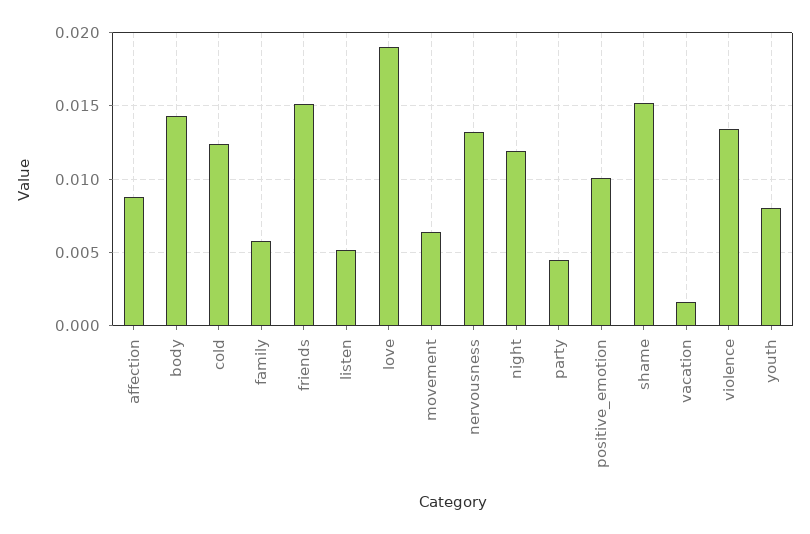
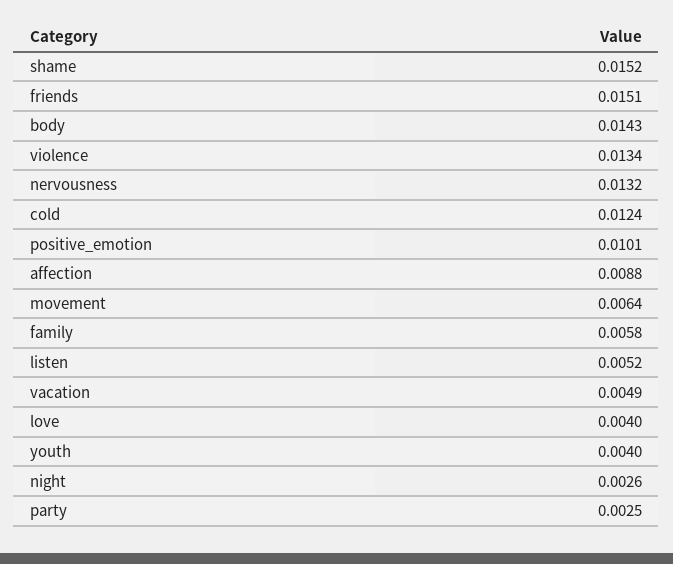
  {
    "affection": 0.0088,
    "body": 0.0143,
    "cold": 0.0124,
    "family": 0.0058,
    "friends": 0.0151,
    "listen": 0.0052,
-   "love": 0.019,
+   "love": 0.004,
    "movement": 0.0064,
    "nervousness": 0.0132,
-   "night": 0.012,
+   "night": 0.0026,
-   "party": 0.0045,
+   "party": 0.0025,
    "positive_emotion": 0.0101,
    "shame": 0.0152,
-   "vacation": 0.0015,
+   "vacation": 0.0049,
    "violence": 0.0134,
-   "youth": 0.008
+   "youth": 0.004
  }

